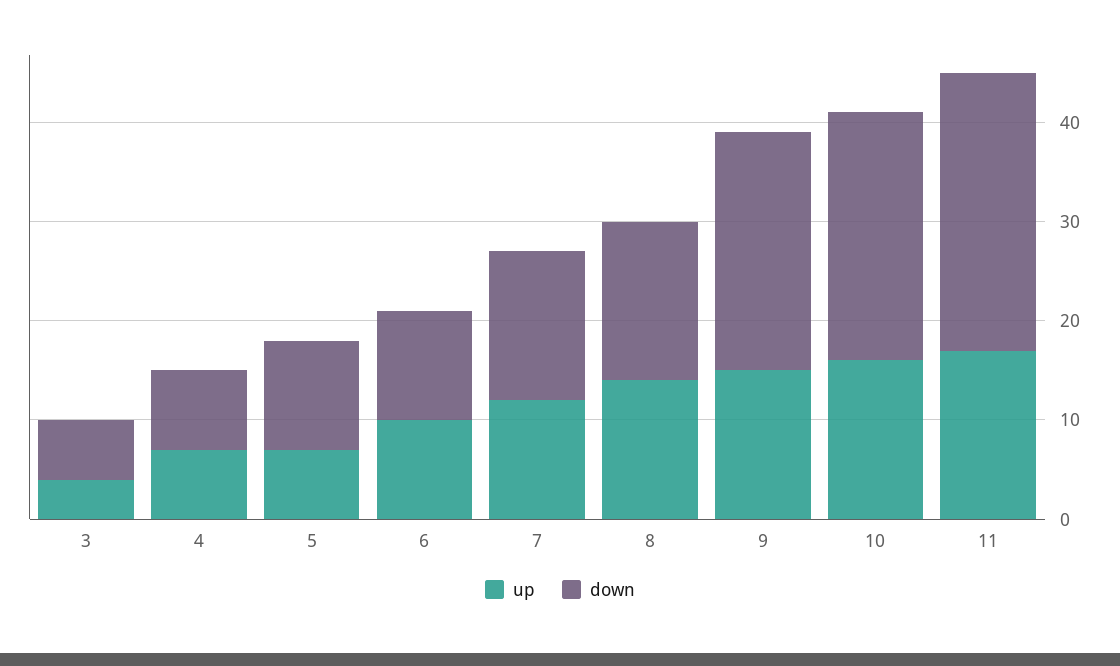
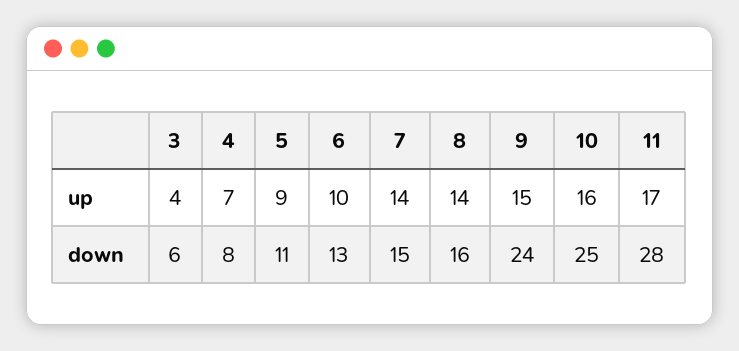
  {
    "up": {
      "3": 4,
      "4": 7,
-     "5": 7,
+     "5": 9,
      "6": 10,
-     "7": 12,
+     "7": 14,
      "8": 14,
      "9": 15,
      "10": 16,
      "11": 17
    },
    "down": {
      "3": 6,
      "4": 8,
      "5": 11,
-     "6": 11,
+     "6": 13,
      "7": 15,
      "8": 16,
      "9": 24,
      "10": 25,
      "11": 28
    }
  }

